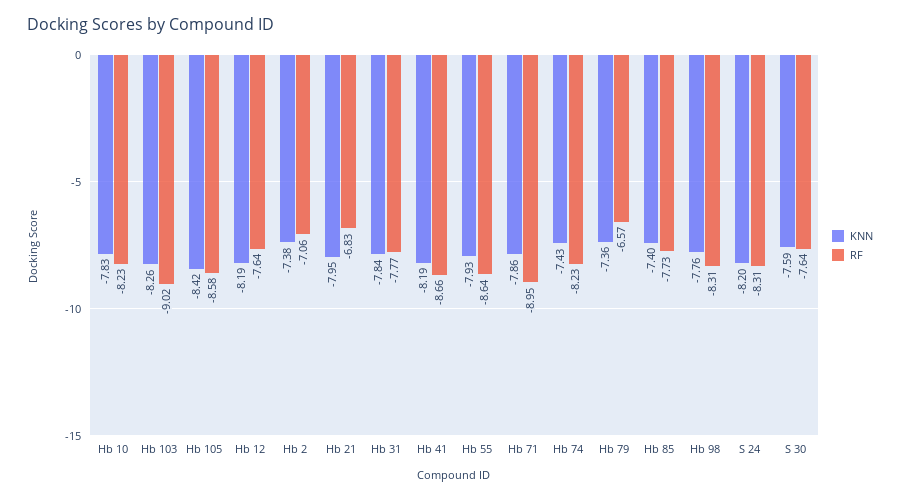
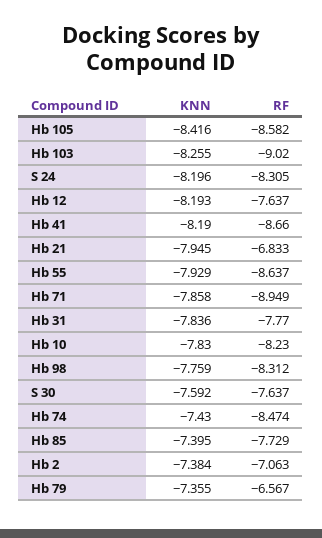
  {
    "KNN": {
      "Hb 10": -7.83,
      "Hb 103": -8.255,
      "Hb 105": -8.416,
      "Hb 12": -8.193,
      "Hb 2": -7.384,
      "Hb 21": -7.945,
      "Hb 31": -7.836,
      "Hb 41": -8.19,
      "Hb 55": -7.929,
      "Hb 71": -7.858,
      "Hb 74": -7.43,
      "Hb 79": -7.355,
      "Hb 85": -7.395,
      "Hb 98": -7.759,
      "S 24": -8.196,
      "S 30": -7.592
    },
    "RF": {
      "Hb 10": -8.23,
      "Hb 103": -9.02,
      "Hb 105": -8.582,
      "Hb 12": -7.637,
      "Hb 2": -7.063,
      "Hb 21": -6.833,
      "Hb 31": -7.77,
      "Hb 41": -8.66,
      "Hb 55": -8.637,
      "Hb 71": -8.949,
-     "Hb 74": -8.23,
+     "Hb 74": -8.474,
      "Hb 79": -6.567,
      "Hb 85": -7.729,
      "Hb 98": -8.312,
      "S 24": -8.305,
      "S 30": -7.637
    }
  }

